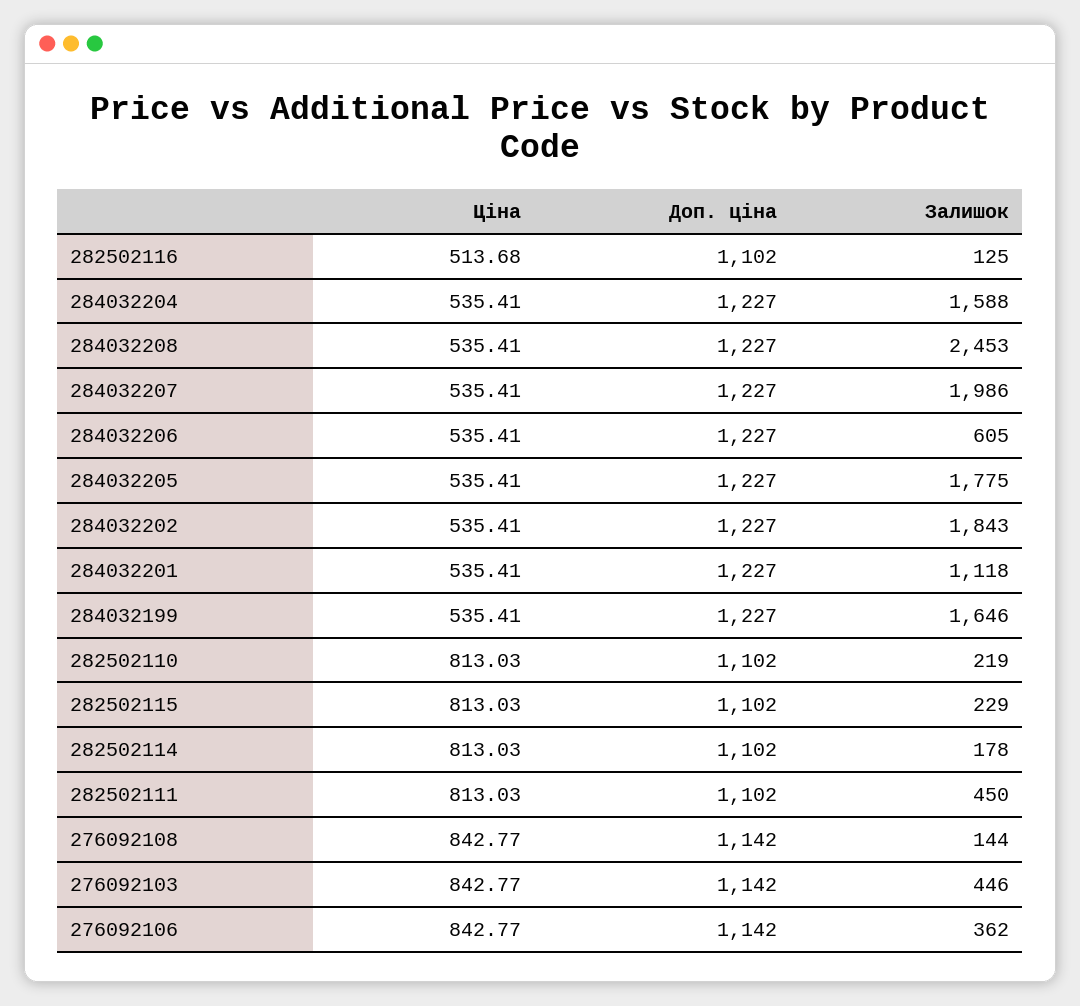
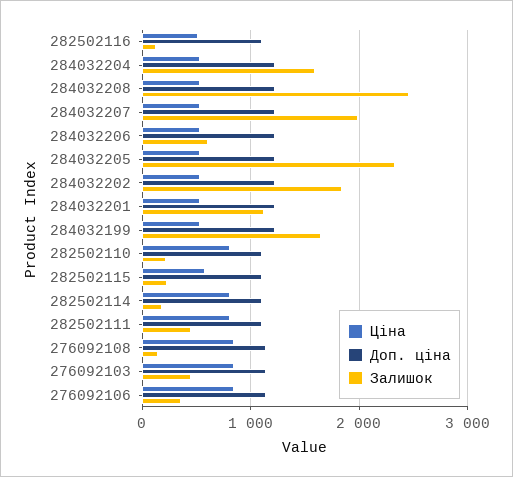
  {
    "Ціна": {
      "282502116": 513.68,
      "284032204": 535.41,
      "284032208": 535.41,
      "284032207": 535.41,
      "284032206": 535.41,
      "284032205": 535.41,
      "284032202": 535.41,
      "284032201": 535.41,
      "284032199": 535.41,
      "282502110": 813.03,
-     "282502115": 813.03,
+     "282502115": 600,
      "282502114": 813.03,
      "282502111": 813.03,
      "276092108": 842.77,
      "276092103": 842.77,
      "276092106": 842.77
    },
    "Доп. ціна": {
      "282502116": 1102,
      "284032204": 1227,
      "284032208": 1227,
      "284032207": 1227,
      "284032206": 1227,
      "284032205": 1227,
      "284032202": 1227,
      "284032201": 1227,
      "284032199": 1227,
      "282502110": 1102,
      "282502115": 1102,
      "282502114": 1102,
      "282502111": 1102,
      "276092108": 1142,
      "276092103": 1142,
      "276092106": 1142
    },
    "Залишок": {
      "282502116": 125,
      "284032204": 1588,
      "284032208": 2453,
      "284032207": 1986,
      "284032206": 605,
-     "284032205": 1775,
+     "284032205": 2300,
      "284032202": 1843,
      "284032201": 1118,
      "284032199": 1646,
      "282502110": 219,
      "282502115": 229,
      "282502114": 178,
      "282502111": 450,
      "276092108": 144,
      "276092103": 446,
      "276092106": 362
    }
  }

